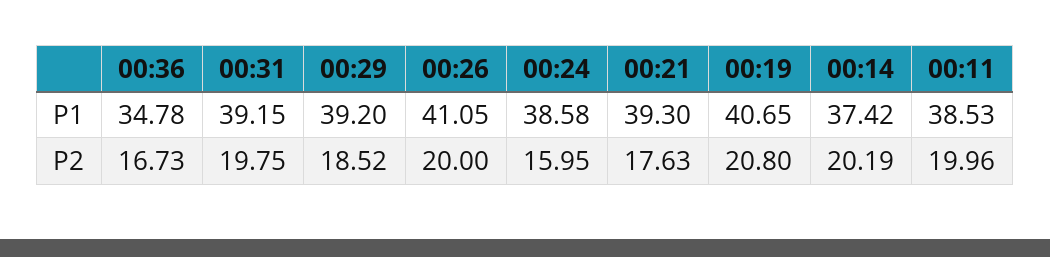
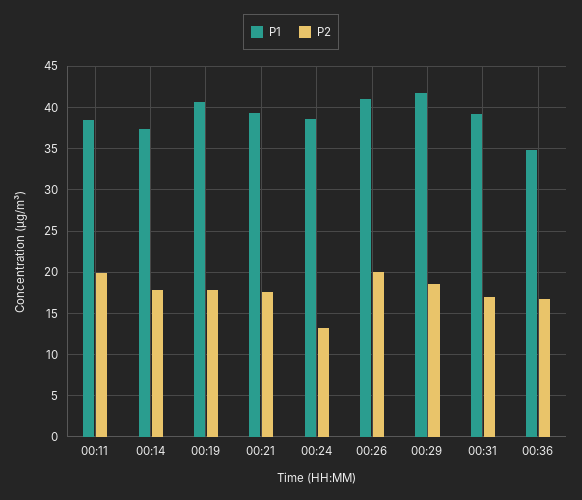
  {
    "P1": {
      "00:36": 34.78,
      "00:31": 39.15,
-     "00:29": 39.2,
+     "00:29": 42,
      "00:26": 41.05,
      "00:24": 38.58,
      "00:21": 39.3,
      "00:19": 40.65,
      "00:14": 37.42,
      "00:11": 38.53
    },
    "P2": {
      "00:36": 16.73,
-     "00:31": 19.75,
+     "00:31": 17,
      "00:29": 18.52,
      "00:26": 20,
-     "00:24": 15.95,
+     "00:24": 13,
      "00:21": 17.63,
-     "00:19": 20.8,
+     "00:19": 18,
-     "00:14": 20.19,
+     "00:14": 18,
      "00:11": 19.96
    }
  }

